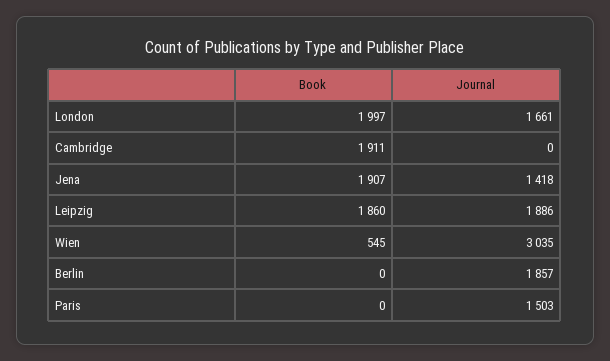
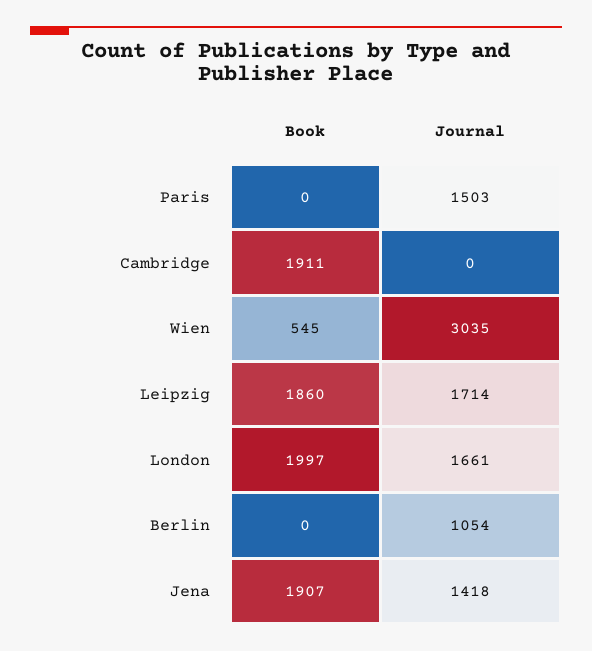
  {
    "Book": {
      "London": 1997,
      "Cambridge": 1911,
      "Jena": 1907,
      "Leipzig": 1860,
      "Wien": 545,
      "Berlin": 0,
      "Paris": 0
    },
    "Journal": {
      "London": 1661,
      "Cambridge": 0,
      "Jena": 1418,
-     "Leipzig": 1886,
+     "Leipzig": 1714,
      "Wien": 3035,
-     "Berlin": 1857,
+     "Berlin": 1054,
      "Paris": 1503
    }
  }

